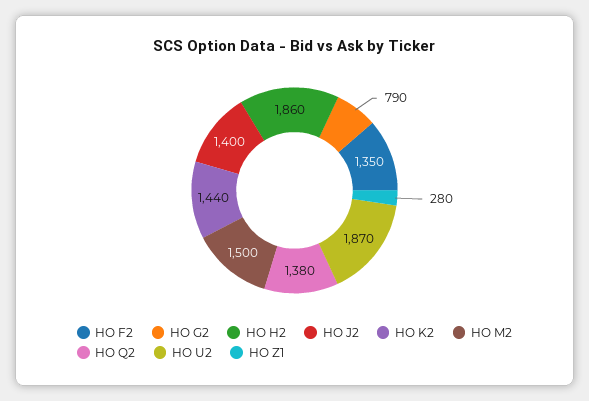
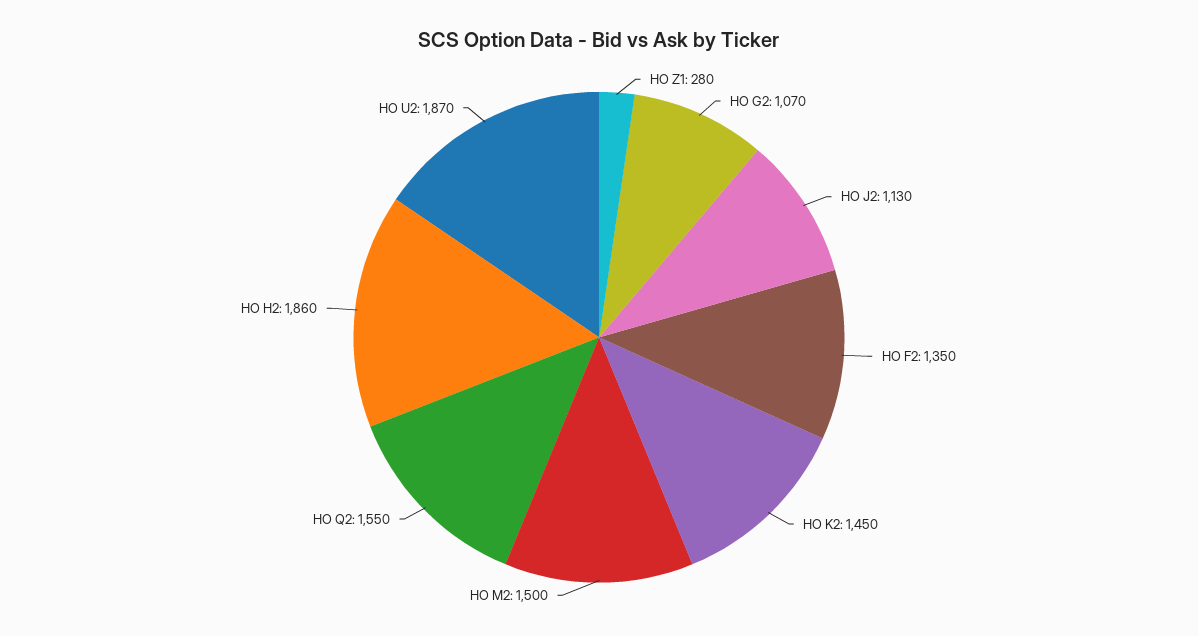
  {
    "HO F2": 1350,
-   "HO G2": 790,
+   "HO G2": 1070,
    "HO H2": 1860,
-   "HO J2": 1400,
+   "HO J2": 1130,
-   "HO K2": 1440,
+   "HO K2": 1450,
    "HO M2": 1500,
-   "HO Q2": 1380,
+   "HO Q2": 1550,
    "HO U2": 1870,
    "HO Z1": 280
  }

